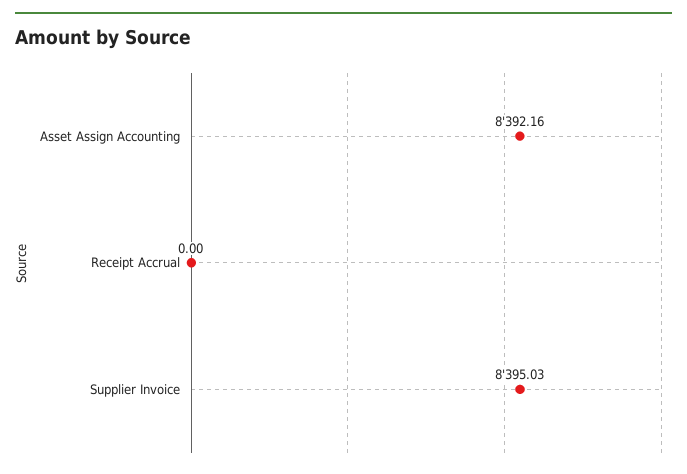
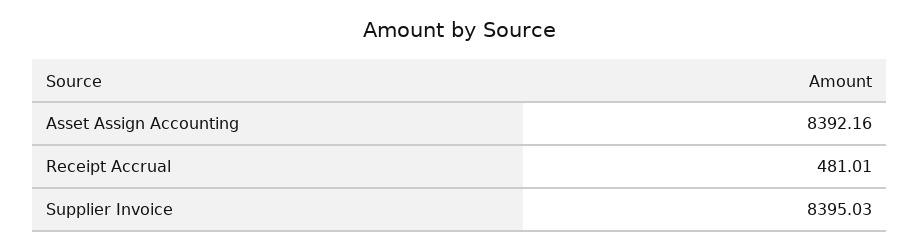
  {
    "Asset Assign Accounting": 8392.16,
-   "Receipt Accrual": 0,
+   "Receipt Accrual": 481.01,
    "Supplier Invoice": 8395.03
  }

